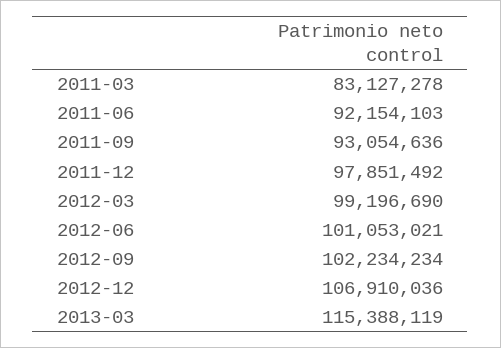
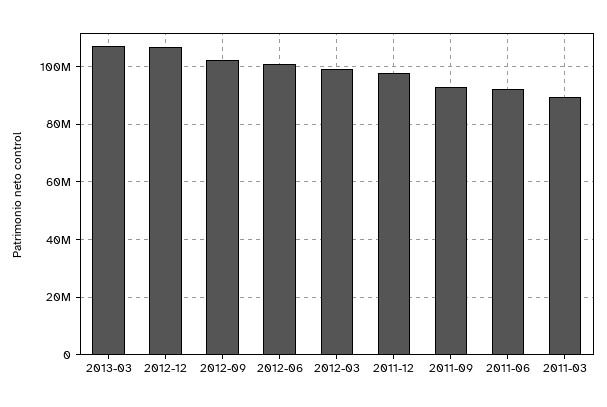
  {
-   "2011-03": 83127278,
+   "2011-03": 90000000,
    "2011-06": 92154103,
    "2011-09": 93054636,
    "2011-12": 97851492,
    "2012-03": 99196690,
    "2012-06": 101053021,
    "2012-09": 102234234,
    "2012-12": 106910036,
-   "2013-03": 115388119
+   "2013-03": 107500000
  }

